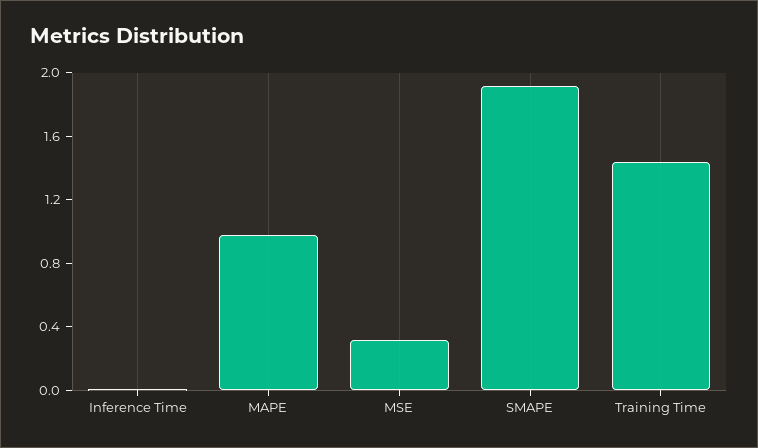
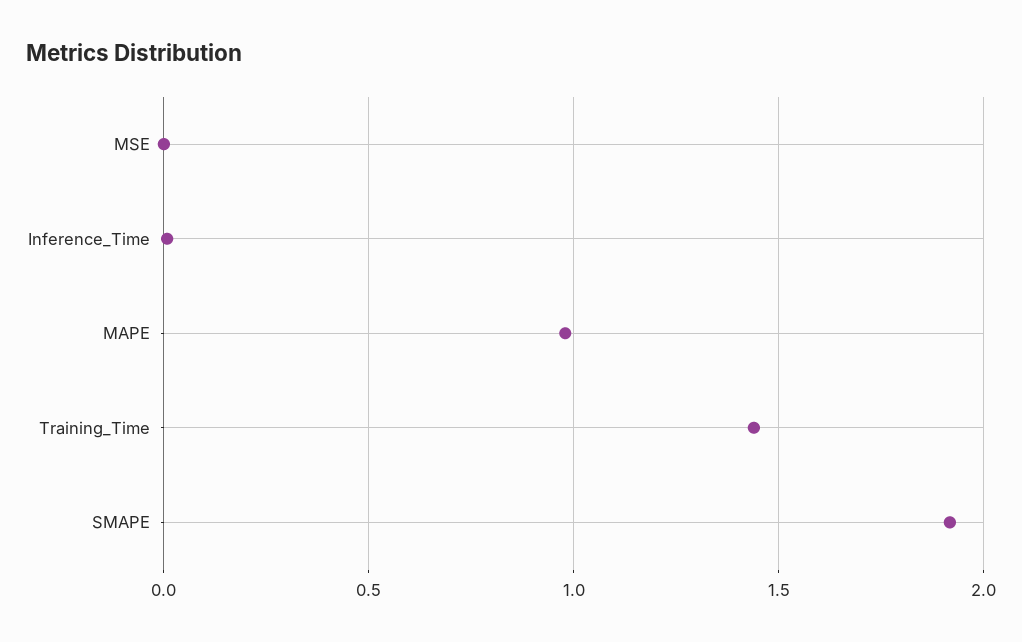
  {
    "Inference Time": 0,
    "MAPE": 1,
-   "MSE": 0.3,
+   "MSE": 0,
    "SMAPE": 1.9,
    "Training Time": 1.45
  }

